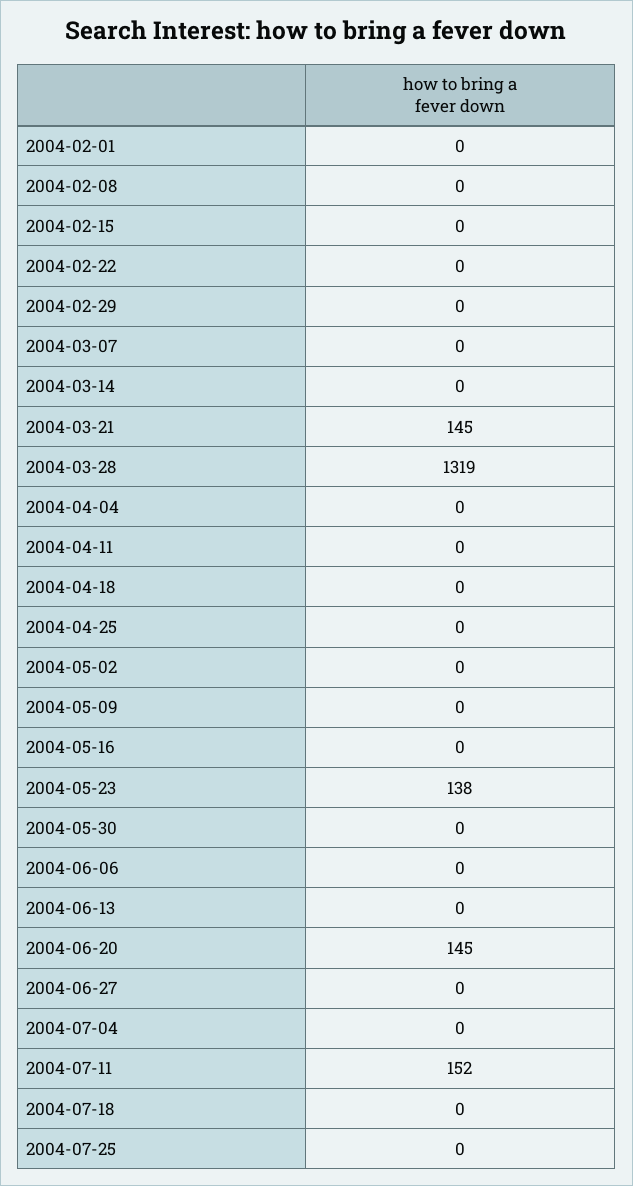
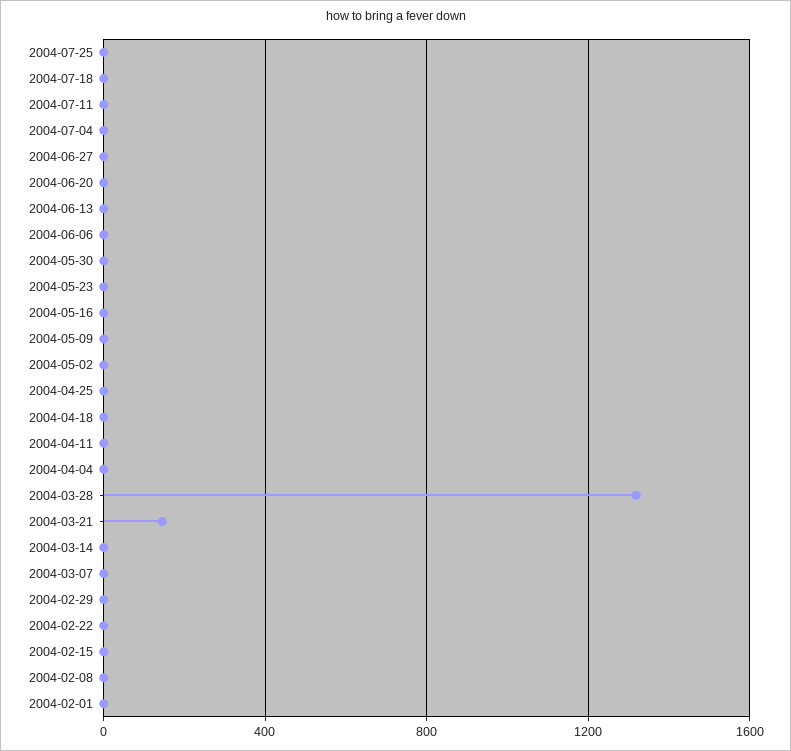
  {
    "2004-02-01": 0,
    "2004-02-08": 0,
    "2004-02-15": 0,
    "2004-02-22": 0,
    "2004-02-29": 0,
    "2004-03-07": 0,
    "2004-03-14": 0,
    "2004-03-21": 145,
    "2004-03-28": 1319,
    "2004-04-04": 0,
    "2004-04-11": 0,
    "2004-04-18": 0,
    "2004-04-25": 0,
    "2004-05-02": 0,
    "2004-05-09": 0,
    "2004-05-16": 0,
-   "2004-05-23": 138,
+   "2004-05-23": 0,
    "2004-05-30": 0,
    "2004-06-06": 0,
    "2004-06-13": 0,
-   "2004-06-20": 145,
+   "2004-06-20": 0,
    "2004-06-27": 0,
    "2004-07-04": 0,
-   "2004-07-11": 152,
+   "2004-07-11": 0,
    "2004-07-18": 0,
    "2004-07-25": 0
  }

